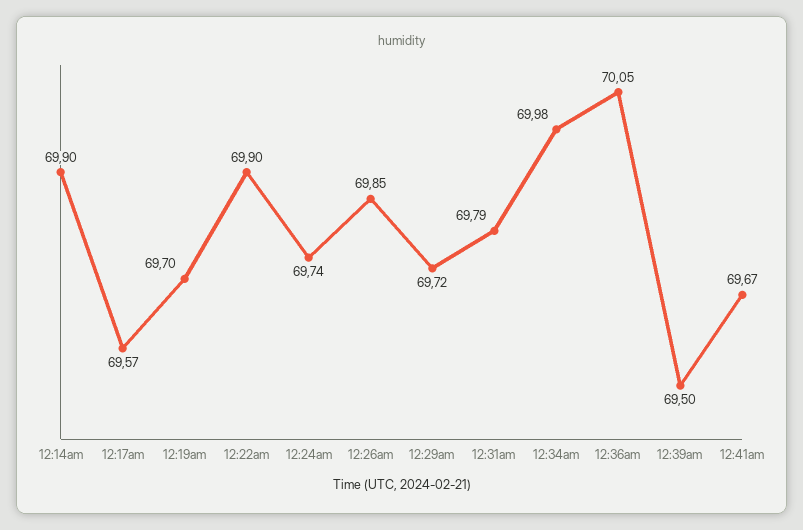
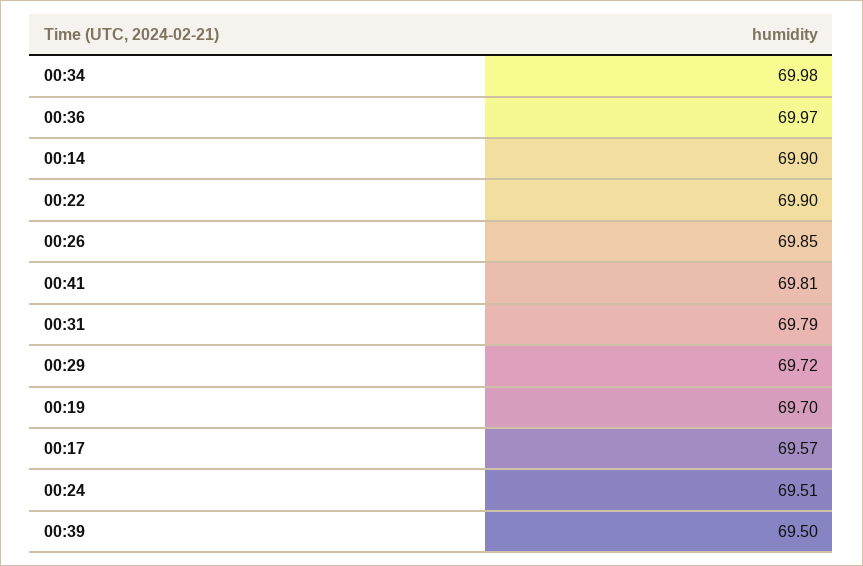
  {
    "12:14am": 69.9,
    "12:17am": 69.57,
    "12:19am": 69.7,
    "12:22am": 69.9,
-   "12:24am": 69.74,
+   "12:24am": 69.51,
    "12:26am": 69.85,
    "12:29am": 69.72,
    "12:31am": 69.79,
    "12:34am": 69.98,
-   "12:36am": 70.05,
+   "12:36am": 69.97,
    "12:39am": 69.5,
-   "12:41am": 69.67
+   "12:41am": 69.81
  }

